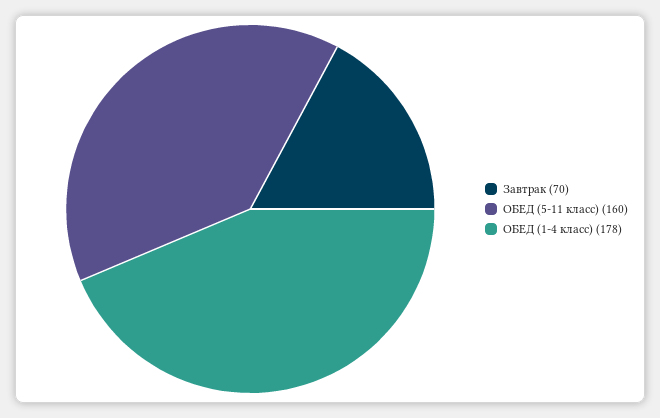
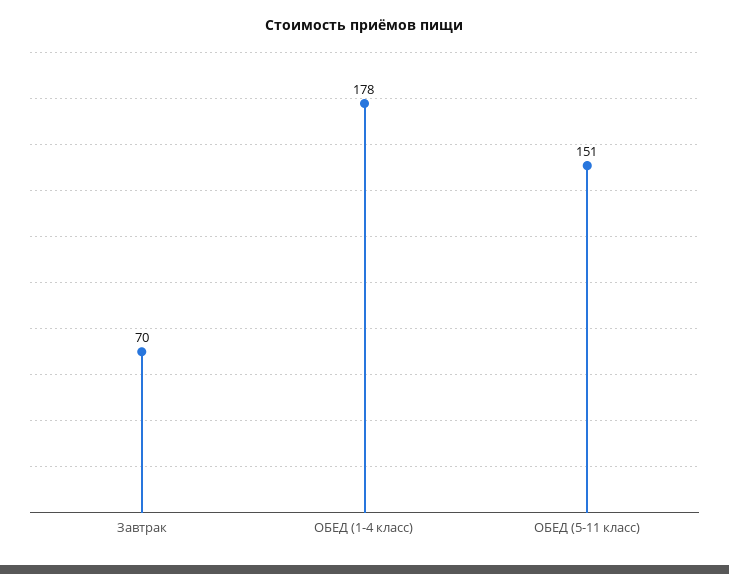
  {
    "Завтрак": 70,
-   "ОБЕД (5-11 класс)": 160,
+   "ОБЕД (5-11 класс)": 151,
    "ОБЕД (1-4 класс)": 178
  }

